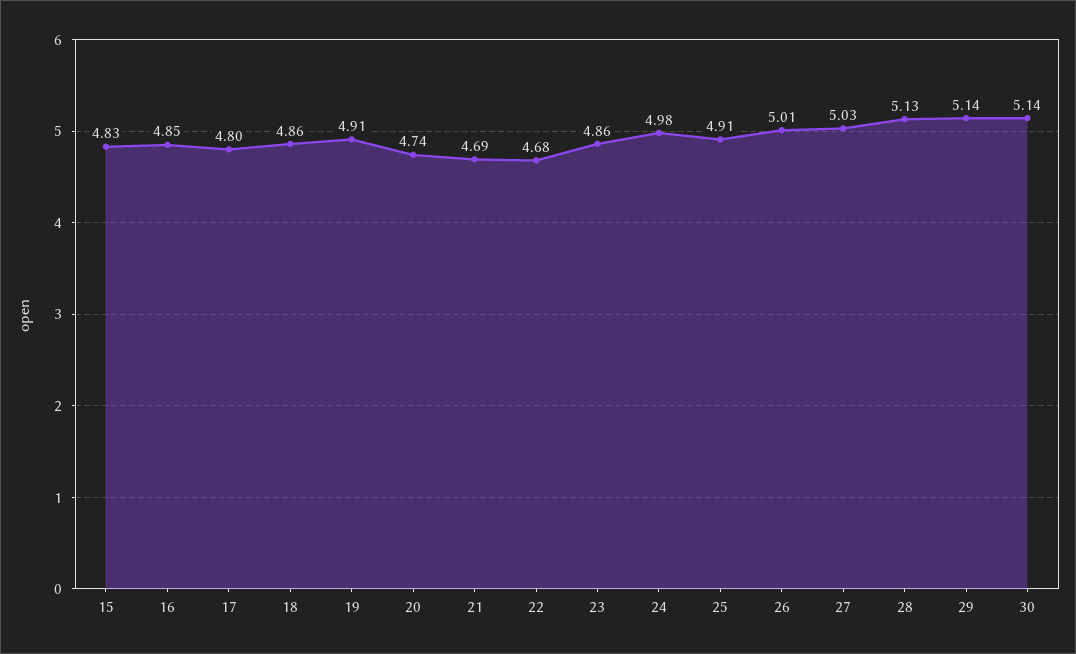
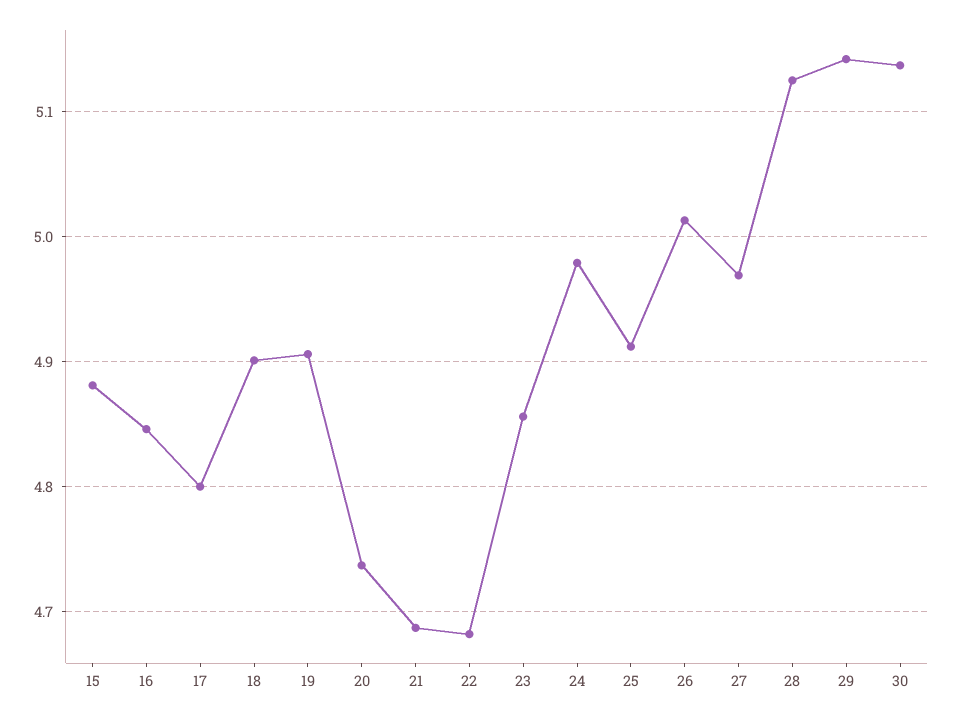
  {
-   "15": 4.83,
+   "15": 4.88,
    "16": 4.85,
    "17": 4.8,
-   "18": 4.86,
+   "18": 4.9,
    "19": 4.91,
    "20": 4.74,
    "21": 4.69,
    "22": 4.68,
    "23": 4.86,
    "24": 4.98,
    "25": 4.91,
    "26": 5.01,
-   "27": 5.03,
+   "27": 4.97,
    "28": 5.13,
    "29": 5.14,
    "30": 5.14
  }

